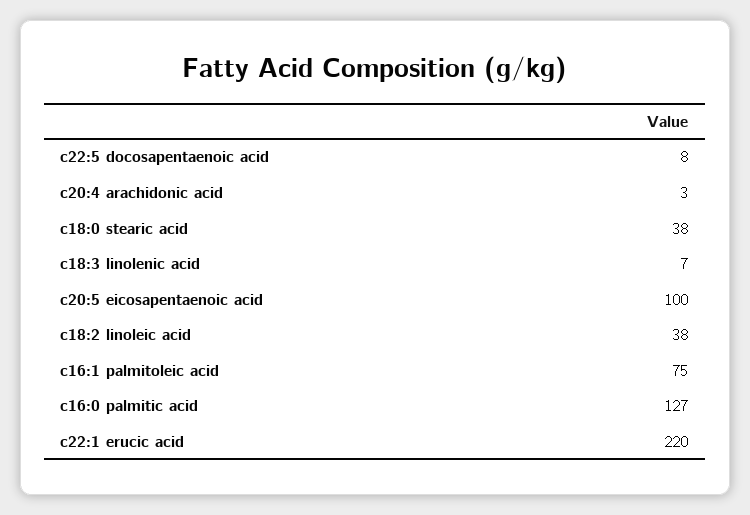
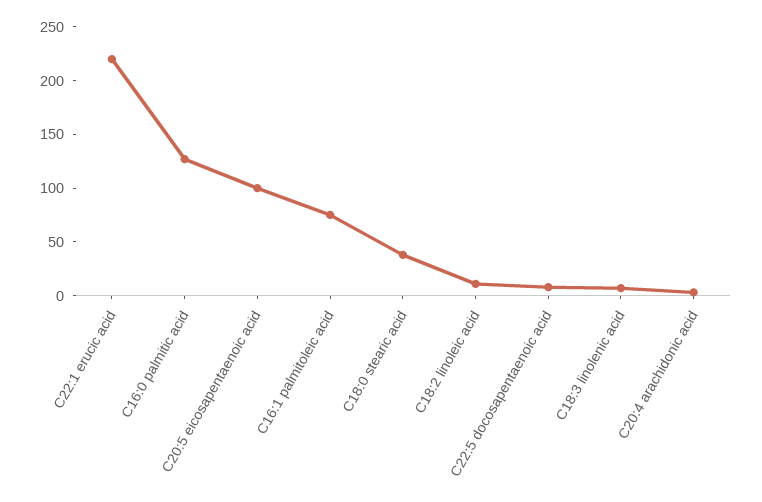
  {
    "c22:5 docosapentaenoic acid": 8,
    "c20:4 arachidonic acid": 3,
    "c18:0 stearic acid": 38,
    "c18:3 linolenic acid": 7,
    "c20:5 eicosapentaenoic acid": 100,
-   "c18:2 linoleic acid": 38,
+   "c18:2 linoleic acid": 10,
    "c16:1 palmitoleic acid": 75,
    "c16:0 palmitic acid": 127,
    "c22:1 erucic acid": 220
  }

